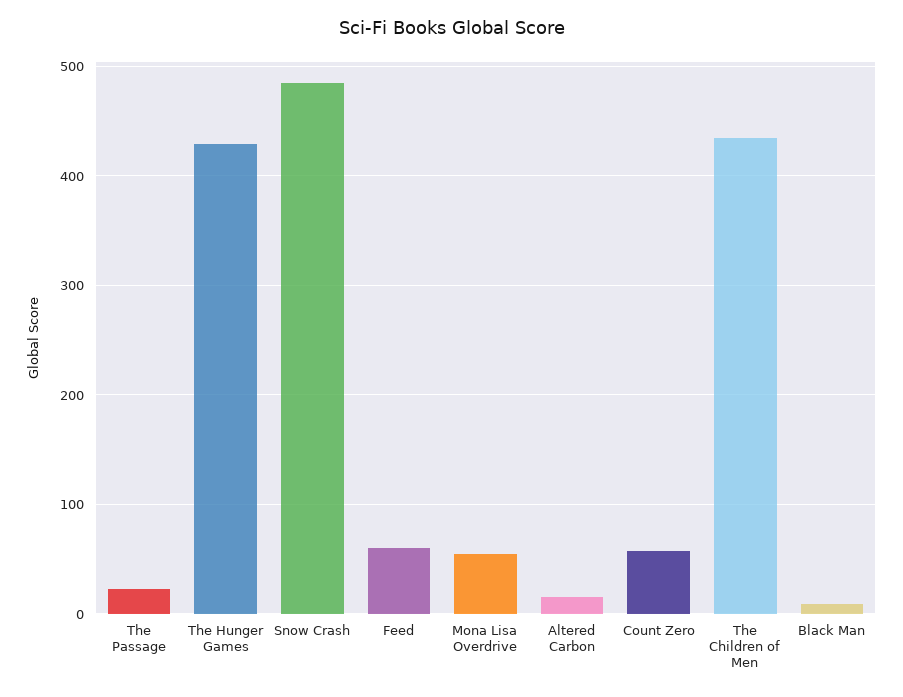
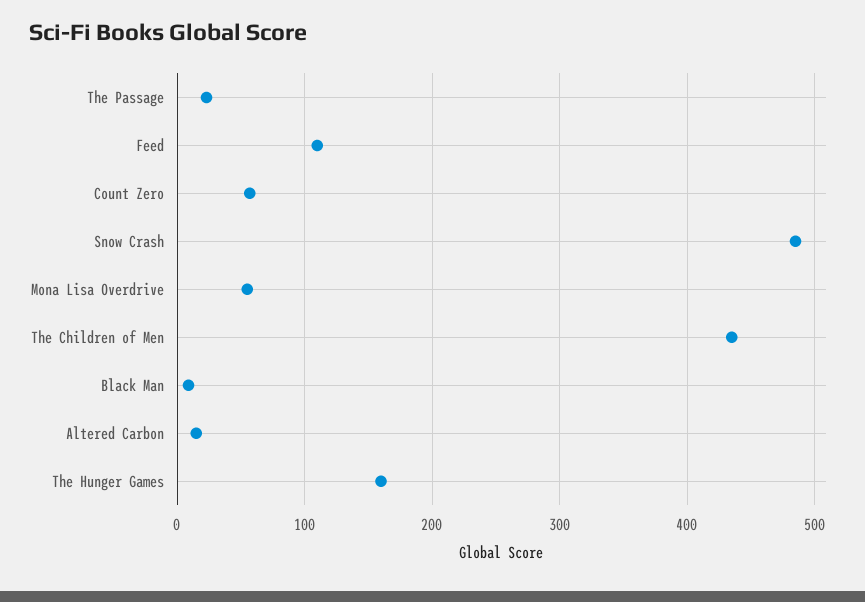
  {
    "The Passage": 20,
-   "The Hunger Games": 430,
+   "The Hunger Games": 160,
    "Snow Crash": 490,
-   "Feed": 60,
+   "Feed": 110,
    "Mona Lisa Overdrive": 60,
    "Altered Carbon": 20,
    "Count Zero": 60,
    "The Children of Men": 440,
    "Black Man": 10
  }

